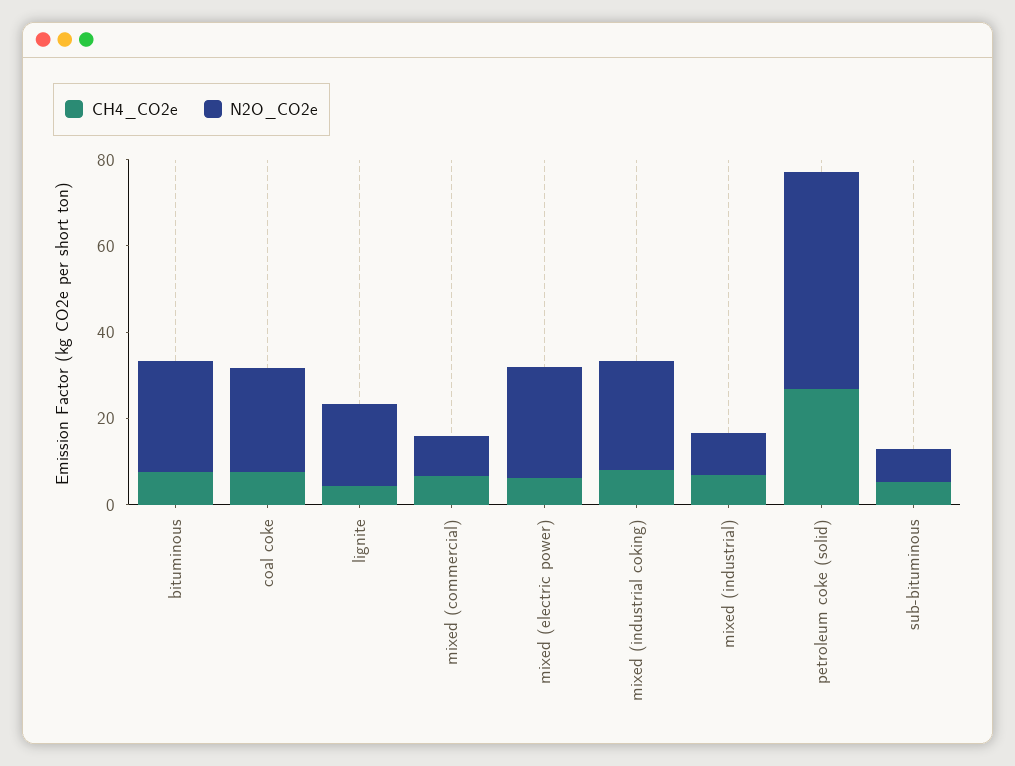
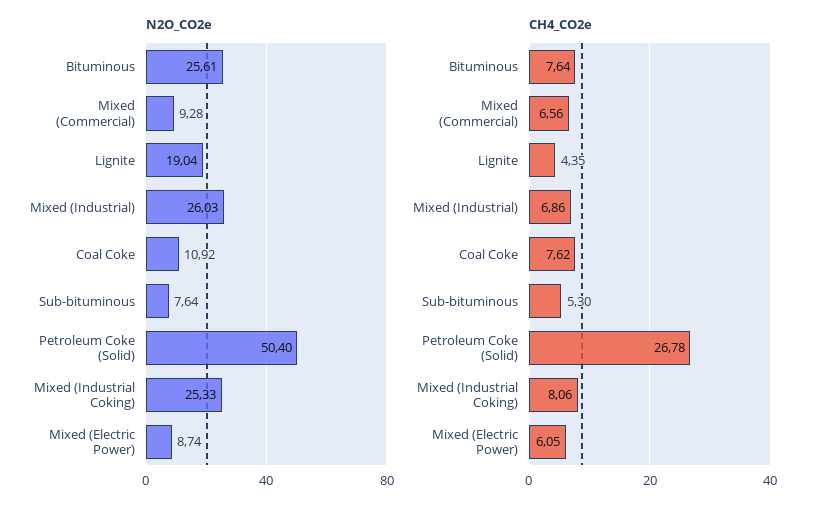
  {
    "CH4_CO2e": {
      "bituminous": 7.64,
      "coal coke": 7.62,
      "lignite": 4.35,
      "mixed (commercial)": 6.56,
      "mixed (electric power)": 6.05,
      "mixed (industrial coking)": 8.06,
      "mixed (industrial)": 6.86,
      "petroleum coke (solid)": 26.78,
      "sub-bituminous": 5.3
    },
    "N2O_CO2e": {
      "bituminous": 25.61,
-     "coal coke": 25,
+     "coal coke": 10.92,
      "lignite": 19.04,
      "mixed (commercial)": 9.28,
-     "mixed (electric power)": 25,
+     "mixed (electric power)": 8.74,
      "mixed (industrial coking)": 25.33,
-     "mixed (industrial)": 10,
+     "mixed (industrial)": 26.03,
      "petroleum coke (solid)": 50.4,
      "sub-bituminous": 7.64
    }
  }

